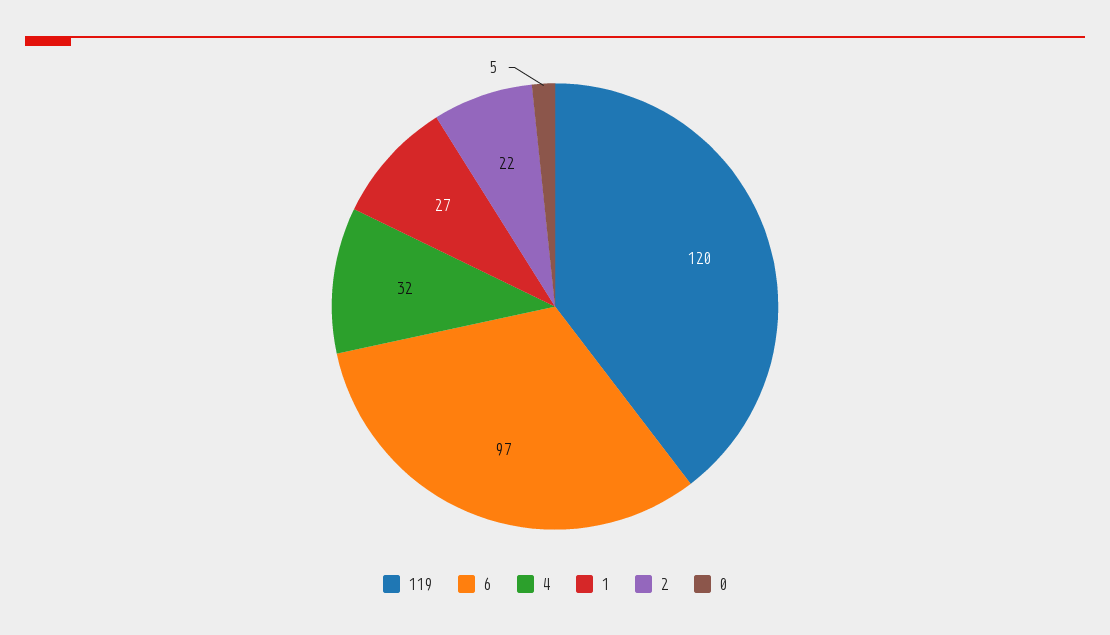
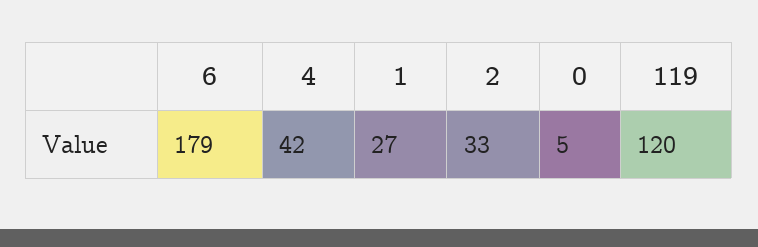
  {
    "119": 120,
-   "6": 97,
+   "6": 179,
-   "4": 32,
+   "4": 42,
    "1": 27,
-   "2": 22,
+   "2": 33,
    "0": 5
  }

